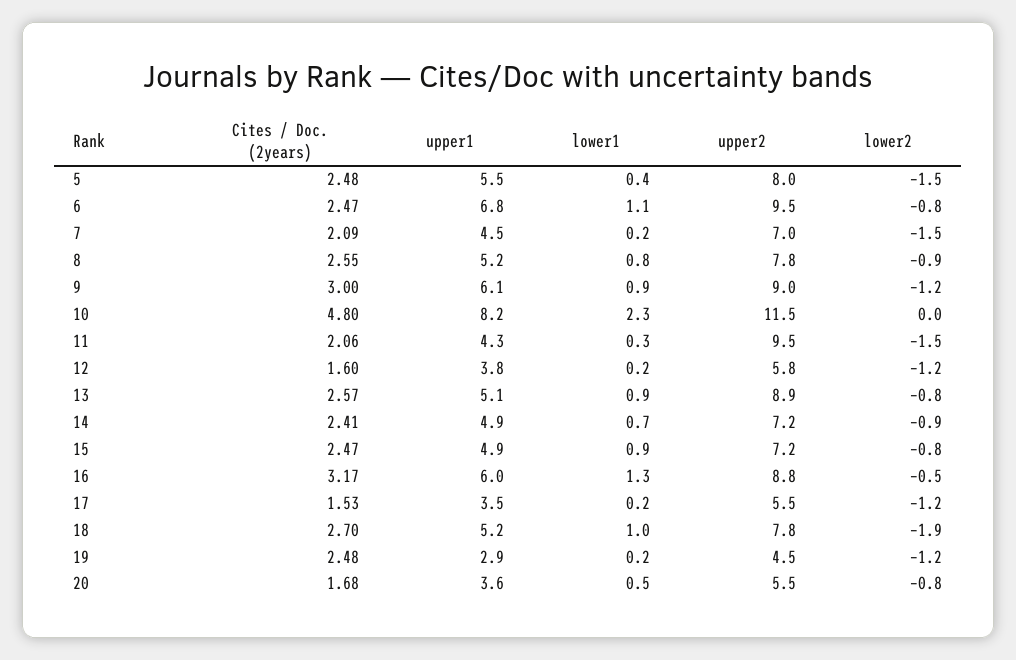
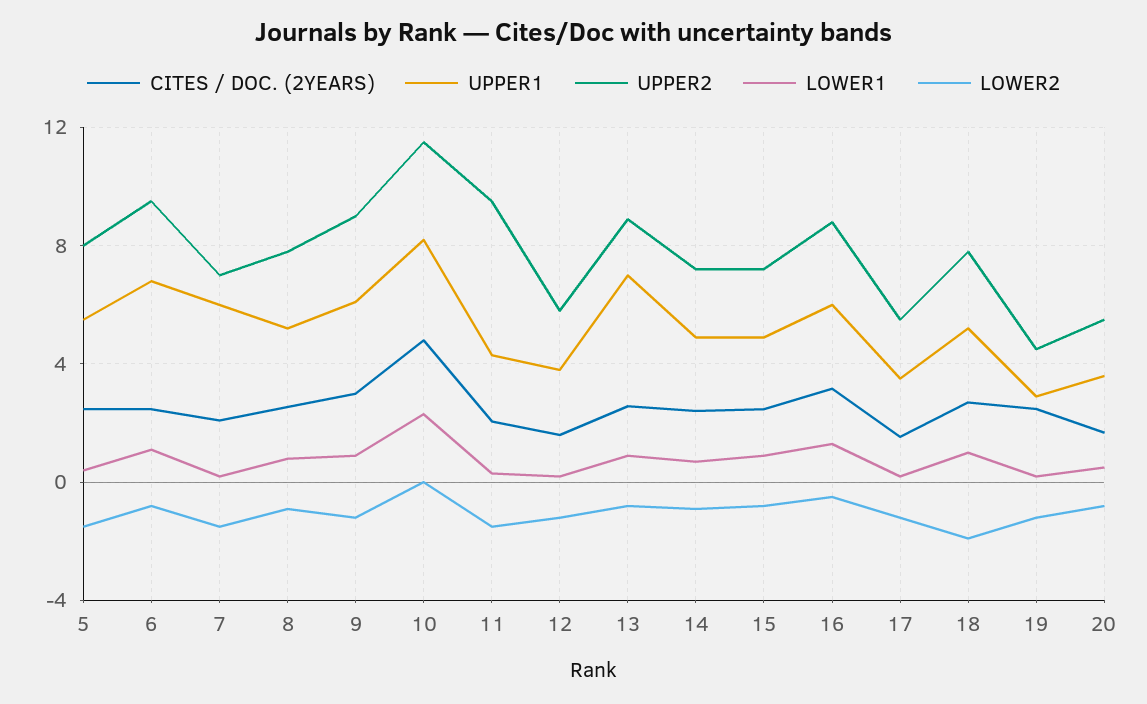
  {
    "Cites / Doc. (2years)": {
      "5": 2.48,
      "6": 2.47,
      "7": 2.09,
      "8": 2.55,
      "9": 3,
      "10": 4.8,
      "11": 2.06,
      "12": 1.6,
      "13": 2.57,
      "14": 2.41,
      "15": 2.47,
      "16": 3.17,
      "17": 1.53,
      "18": 2.7,
      "19": 2.48,
      "20": 1.68
    },
    "upper1": {
      "5": 5.5,
      "6": 6.8,
-     "7": 4.5,
+     "7": 6,
      "8": 5.2,
      "9": 6.1,
      "10": 8.2,
      "11": 4.3,
      "12": 3.8,
-     "13": 5.1,
+     "13": 7,
      "14": 4.9,
      "15": 4.9,
      "16": 6,
      "17": 3.5,
      "18": 5.2,
      "19": 2.9,
      "20": 3.6
    },
    "lower1": {
      "5": 0.4,
      "6": 1.1,
      "7": 0.2,
      "8": 0.8,
      "9": 0.9,
      "10": 2.3,
      "11": 0.3,
      "12": 0.2,
      "13": 0.9,
      "14": 0.7,
      "15": 0.9,
      "16": 1.3,
      "17": 0.2,
      "18": 1,
      "19": 0.2,
      "20": 0.5
    },
    "upper2": {
      "5": 8,
      "6": 9.5,
      "7": 7,
      "8": 7.8,
      "9": 9,
      "10": 11.5,
      "11": 9.5,
      "12": 5.8,
      "13": 8.9,
      "14": 7.2,
      "15": 7.2,
      "16": 8.8,
      "17": 5.5,
      "18": 7.8,
      "19": 4.5,
      "20": 5.5
    },
    "lower2": {
      "5": -1.5,
      "6": -0.8,
      "7": -1.5,
      "8": -0.9,
      "9": -1.2,
      "10": 0,
      "11": -1.5,
      "12": -1.2,
      "13": -0.8,
      "14": -0.9,
      "15": -0.8,
      "16": -0.5,
      "17": -1.2,
      "18": -1.9,
      "19": -1.2,
      "20": -0.8
    }
  }

